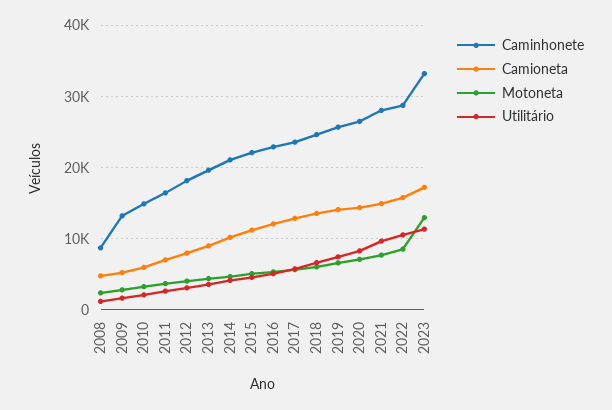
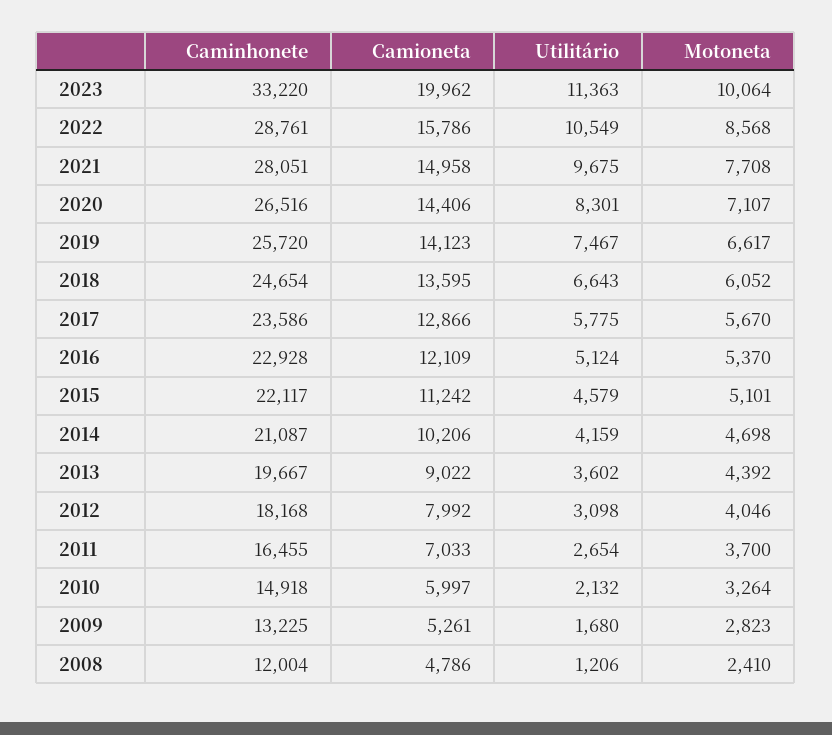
  {
    "Caminhonete": {
-     "2008": 9000,
+     "2008": 12004,
      "2009": 13225,
      "2010": 14918,
      "2011": 16455,
      "2012": 18168,
      "2013": 19667,
      "2014": 21087,
      "2015": 22117,
      "2016": 22928,
      "2017": 23586,
      "2018": 24654,
      "2019": 25720,
      "2020": 26516,
      "2021": 28051,
      "2022": 28761,
      "2023": 33220
    },
    "Camioneta": {
      "2008": 4786,
      "2009": 5261,
      "2010": 5997,
      "2011": 7033,
      "2012": 7992,
      "2013": 9022,
      "2014": 10206,
      "2015": 11242,
      "2016": 12109,
      "2017": 12866,
      "2018": 13595,
      "2019": 14123,
      "2020": 14406,
      "2021": 14958,
      "2022": 15786,
-     "2023": 17000
+     "2023": 19962
    },
    "Motoneta": {
      "2008": 2410,
      "2009": 2823,
      "2010": 3264,
      "2011": 3700,
      "2012": 4046,
      "2013": 4392,
      "2014": 4698,
      "2015": 5101,
      "2016": 5370,
      "2017": 5670,
      "2018": 6052,
      "2019": 6617,
      "2020": 7107,
      "2021": 7708,
      "2022": 8568,
-     "2023": 13000
+     "2023": 10064
    },
    "Utilitário": {
      "2008": 1206,
      "2009": 1680,
      "2010": 2132,
      "2011": 2654,
      "2012": 3098,
      "2013": 3602,
      "2014": 4159,
      "2015": 4579,
      "2016": 5124,
      "2017": 5775,
      "2018": 6643,
      "2019": 7467,
      "2020": 8301,
      "2021": 9675,
      "2022": 10549,
      "2023": 11363
    }
  }

